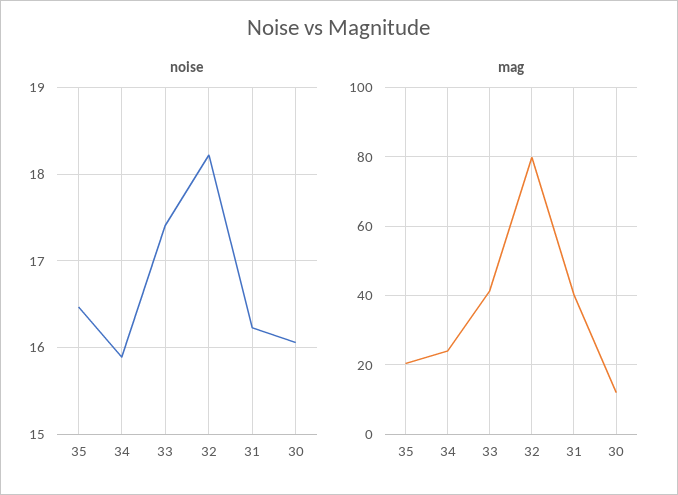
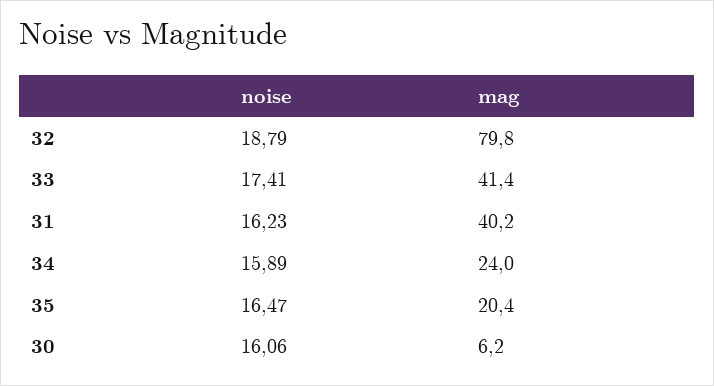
  {
    "noise": {
      "35": 16.47,
      "34": 15.89,
      "33": 17.41,
-     "32": 18.2,
+     "32": 18.79,
      "31": 16.23,
      "30": 16.06
    },
    "mag": {
      "35": 20.4,
      "34": 24,
      "33": 41.4,
      "32": 79.8,
      "31": 40.2,
-     "30": 12
+     "30": 6.2
    }
  }

